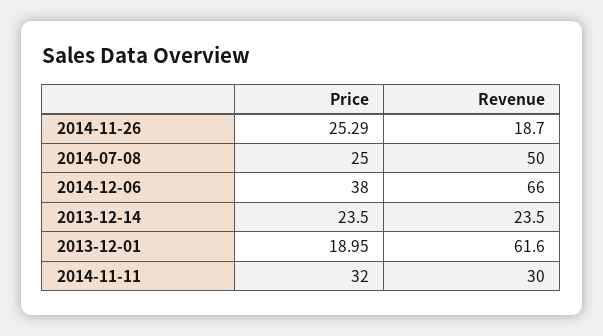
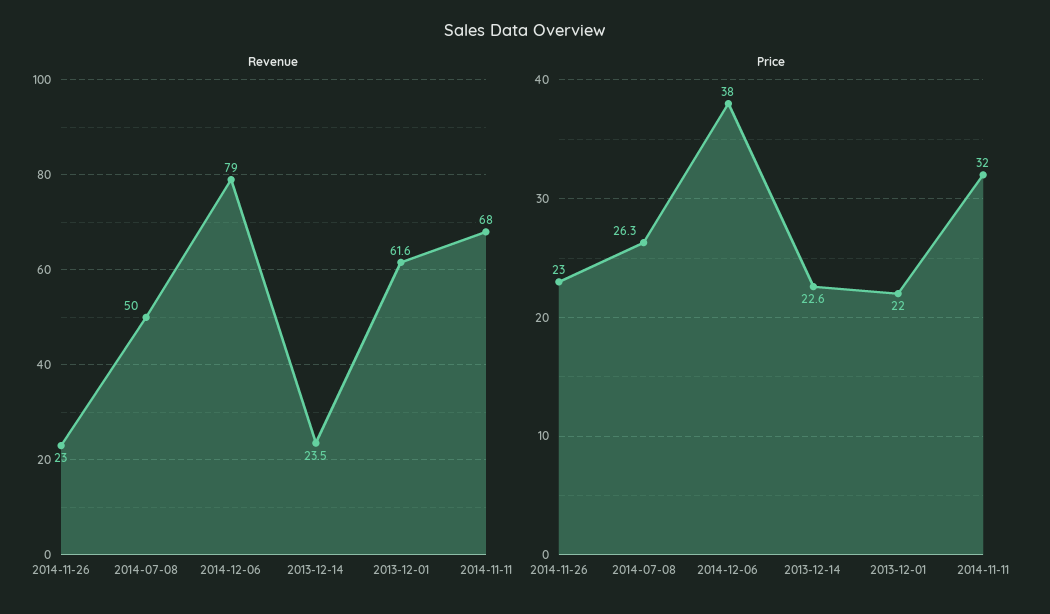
  {
    "Price": {
-     "2014-11-26": 25.29,
+     "2014-11-26": 23,
-     "2014-07-08": 25,
+     "2014-07-08": 26.3,
      "2014-12-06": 38,
-     "2013-12-14": 23.5,
+     "2013-12-14": 22.6,
-     "2013-12-01": 18.95,
+     "2013-12-01": 22,
      "2014-11-11": 32
    },
    "Revenue": {
-     "2014-11-26": 18.7,
+     "2014-11-26": 23,
      "2014-07-08": 50,
-     "2014-12-06": 66,
+     "2014-12-06": 79,
      "2013-12-14": 23.5,
      "2013-12-01": 61.6,
-     "2014-11-11": 30
+     "2014-11-11": 68
    }
  }

